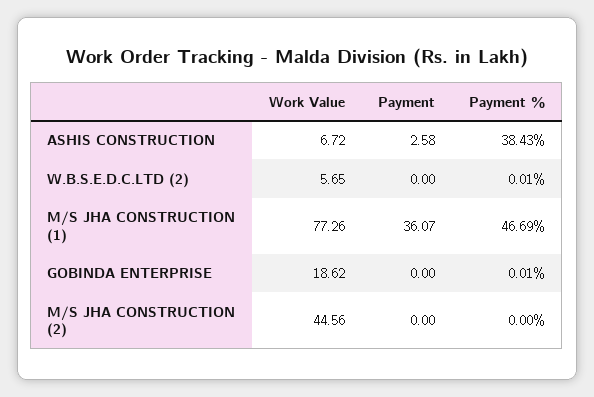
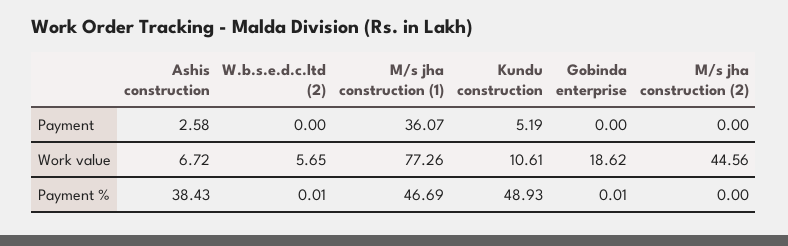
  {
    "Work Value": {
      "ASHIS CONSTRUCTION": 6.72,
      "W.B.S.E.D.C.LTD (2)": 5.65,
      "M/S JHA CONSTRUCTION (1)": 77.26,
      "GOBINDA ENTERPRISE": 18.62,
-     "M/S JHA CONSTRUCTION (2)": 44.56
+     "M/S JHA CONSTRUCTION (2)": 44.56,
+     "Kundu construction": 10.61
    },
    "Payment": {
      "ASHIS CONSTRUCTION": 2.58,
      "W.B.S.E.D.C.LTD (2)": 0,
      "M/S JHA CONSTRUCTION (1)": 36.07,
      "GOBINDA ENTERPRISE": 0,
-     "M/S JHA CONSTRUCTION (2)": 0
+     "M/S JHA CONSTRUCTION (2)": 0,
+     "Kundu construction": 5.19
    },
    "Payment %": {
      "ASHIS CONSTRUCTION": 38.43,
      "W.B.S.E.D.C.LTD (2)": 0.01,
      "M/S JHA CONSTRUCTION (1)": 46.69,
      "GOBINDA ENTERPRISE": 0.01,
-     "M/S JHA CONSTRUCTION (2)": 0
+     "M/S JHA CONSTRUCTION (2)": 0,
+     "Kundu construction": 48.93
    }
  }

